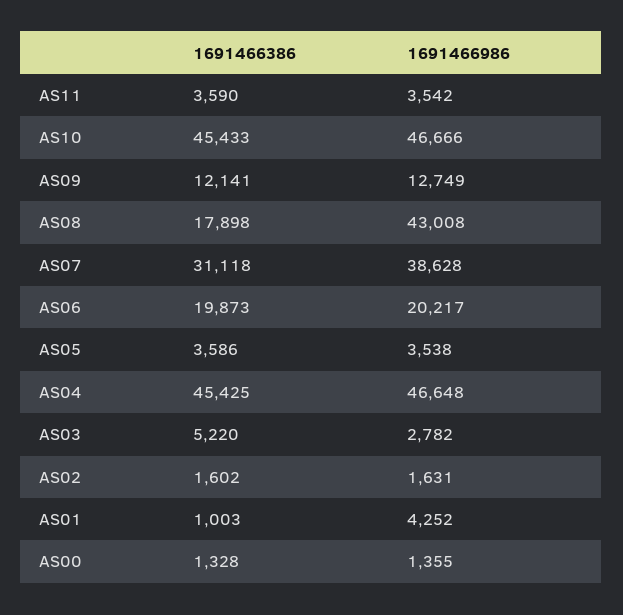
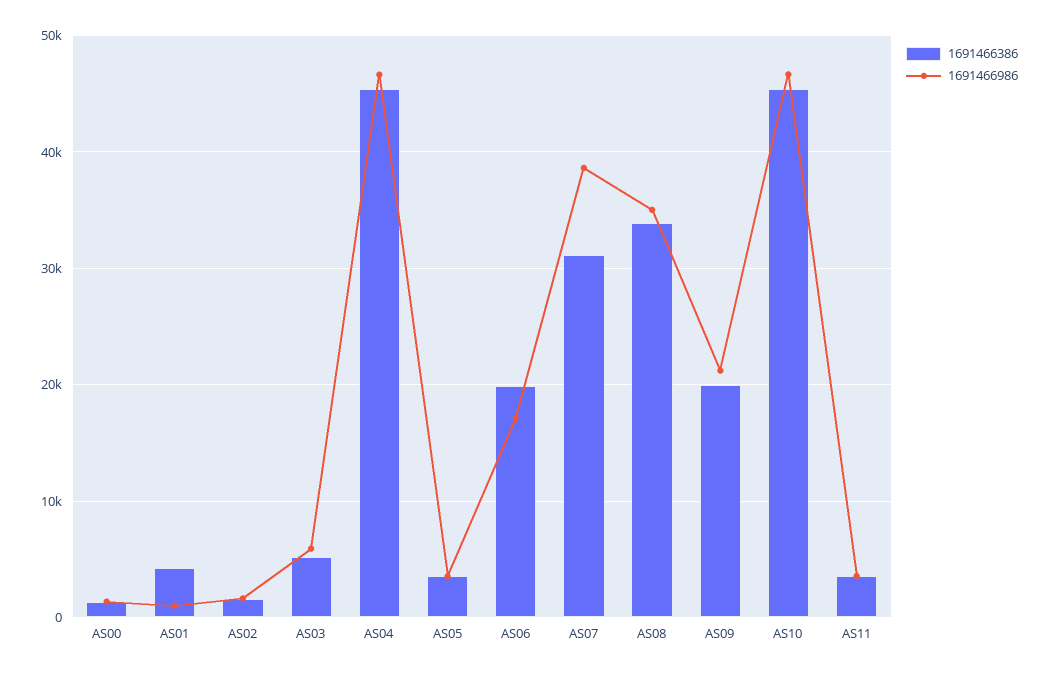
  {
    "1691466386": {
      "AS11": 3590,
      "AS10": 45433,
-     "AS09": 12141,
+     "AS09": 20000,
-     "AS08": 17898,
+     "AS08": 34000,
      "AS07": 31118,
      "AS06": 19873,
      "AS05": 3586,
      "AS04": 45425,
      "AS03": 5220,
      "AS02": 1602,
-     "AS01": 1003,
+     "AS01": 4000,
      "AS00": 1328
    },
    "1691466986": {
      "AS11": 3542,
      "AS10": 46666,
-     "AS09": 12749,
+     "AS09": 21000,
-     "AS08": 43008,
+     "AS08": 35000,
      "AS07": 38628,
-     "AS06": 20217,
+     "AS06": 17000,
      "AS05": 3538,
      "AS04": 46648,
-     "AS03": 2782,
+     "AS03": 6000,
      "AS02": 1631,
-     "AS01": 4252,
+     "AS01": 1000,
      "AS00": 1355
    }
  }

